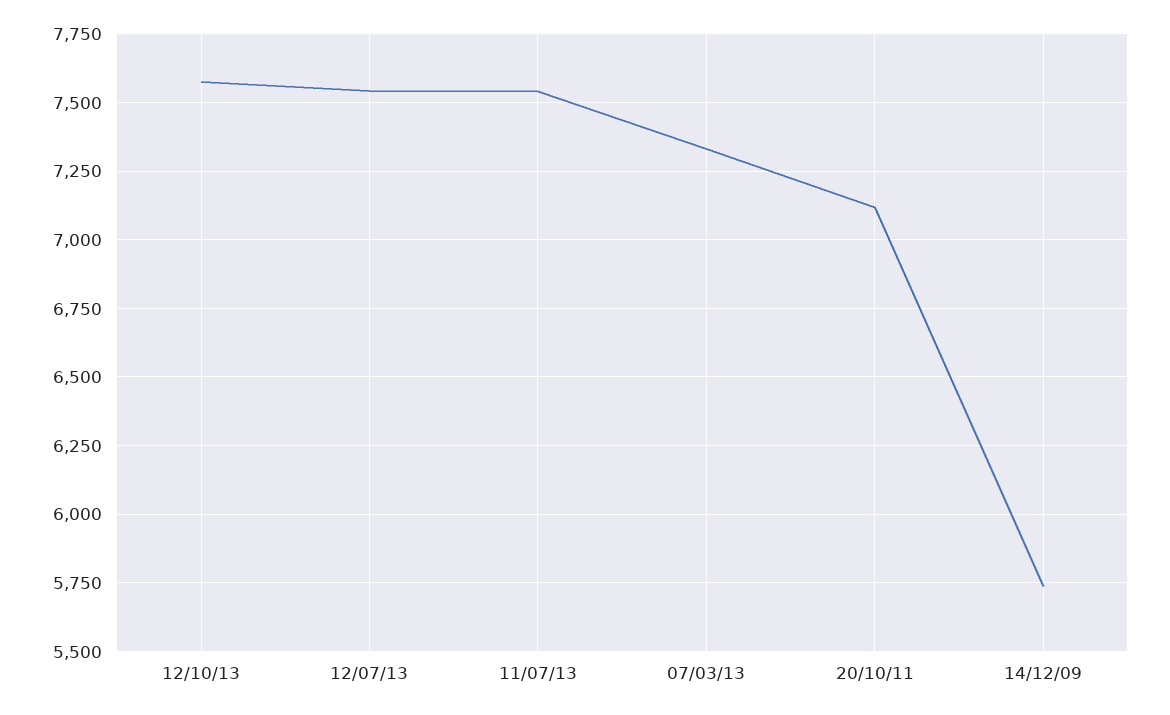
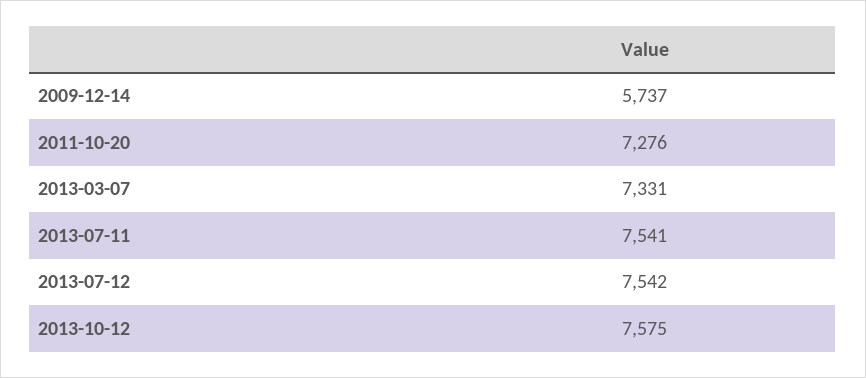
  {
    "12/10/13": 7575,
    "12/07/13": 7542,
    "11/07/13": 7541,
    "07/03/13": 7331,
-   "20/10/11": 7125,
+   "20/10/11": 7276,
    "14/12/09": 5737
  }

